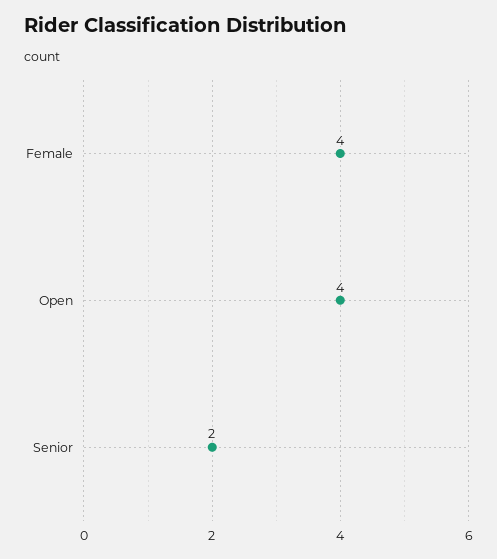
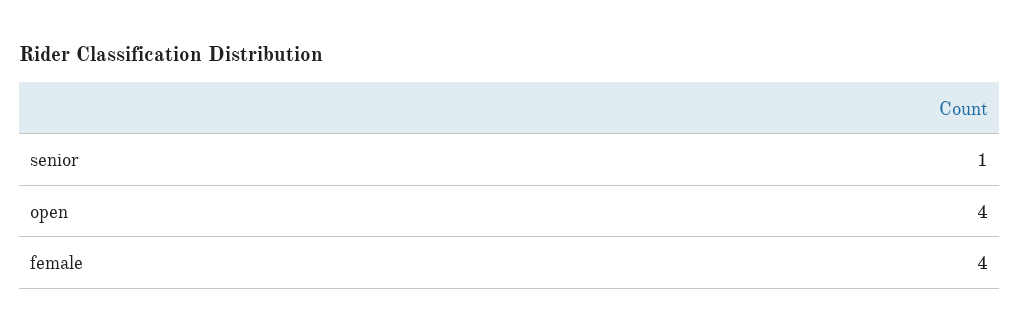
  {
    "Female": 4,
    "Open": 4,
-   "Senior": 2
+   "Senior": 1
  }

